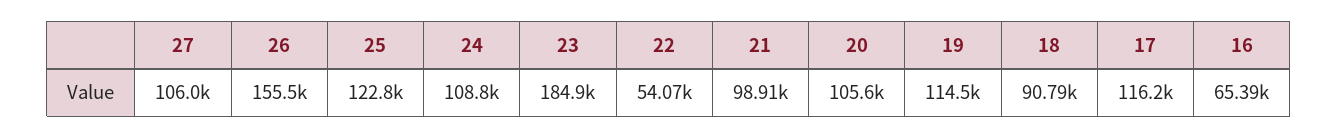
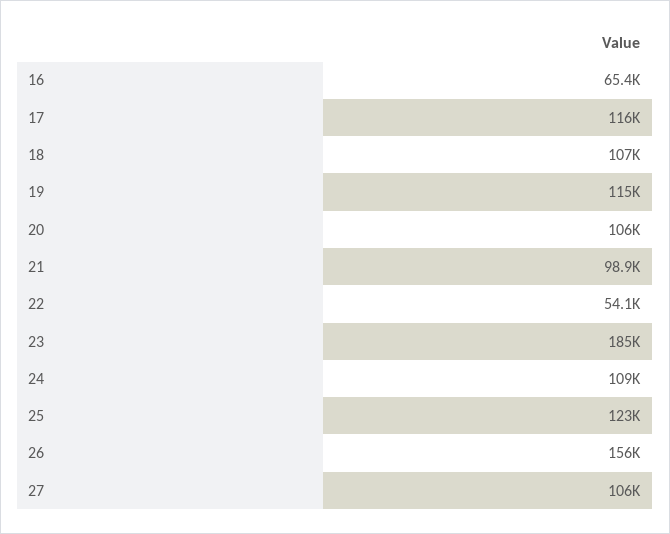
  {
    "27": 106000,
    "26": 155500,
    "25": 122800,
    "24": 108800,
    "23": 184900,
    "22": 54070,
    "21": 98910,
    "20": 105600,
    "19": 114500,
-   "18": 90790,
+   "18": 107000,
    "17": 116200,
    "16": 65390
  }

